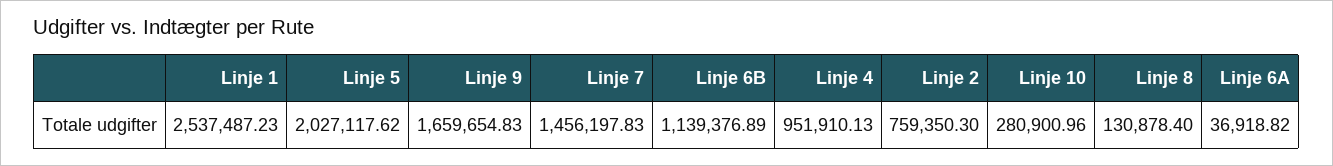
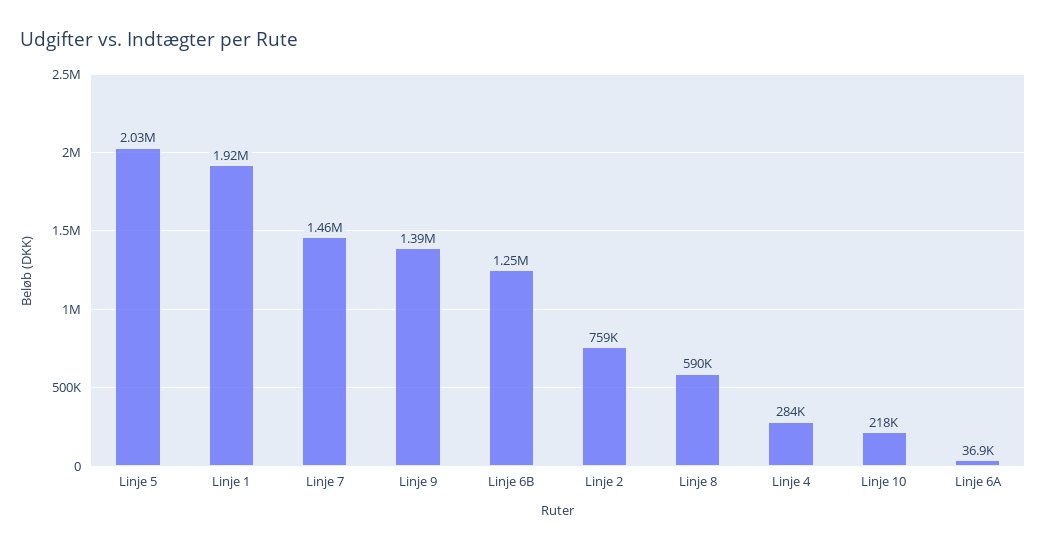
  {
-   "Linje 1": 2537487.23,
+   "Linje 1": 1920000,
    "Linje 5": 2027117.62,
-   "Linje 9": 1659654.83,
+   "Linje 9": 1390000,
    "Linje 7": 1456197.83,
-   "Linje 6B": 1139376.89,
+   "Linje 6B": 1250000,
-   "Linje 4": 951910.13,
+   "Linje 4": 284000,
    "Linje 2": 759350.3,
-   "Linje 10": 280900.96,
+   "Linje 10": 218000,
-   "Linje 8": 130878.4,
+   "Linje 8": 590000,
    "Linje 6A": 36918.82
  }

